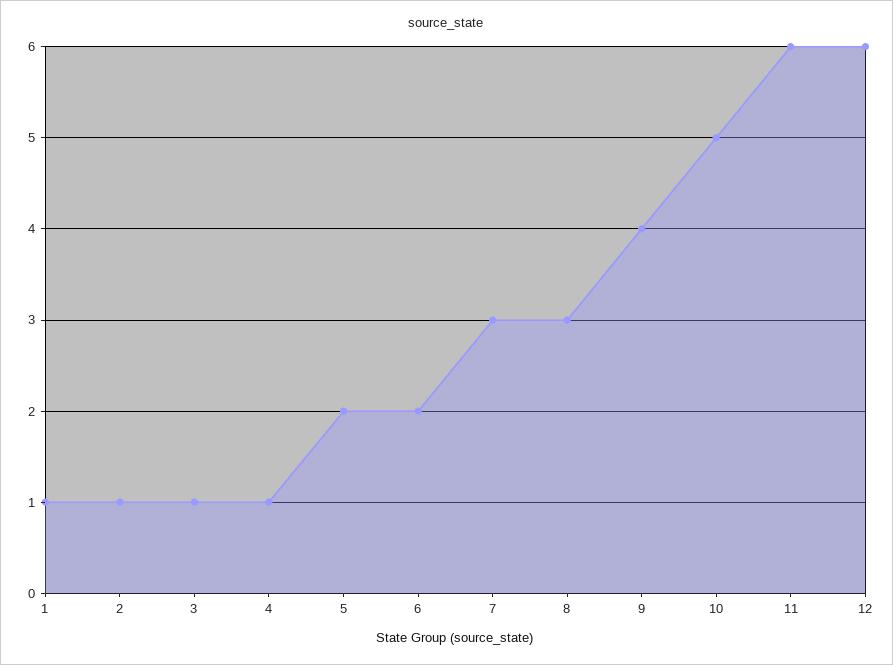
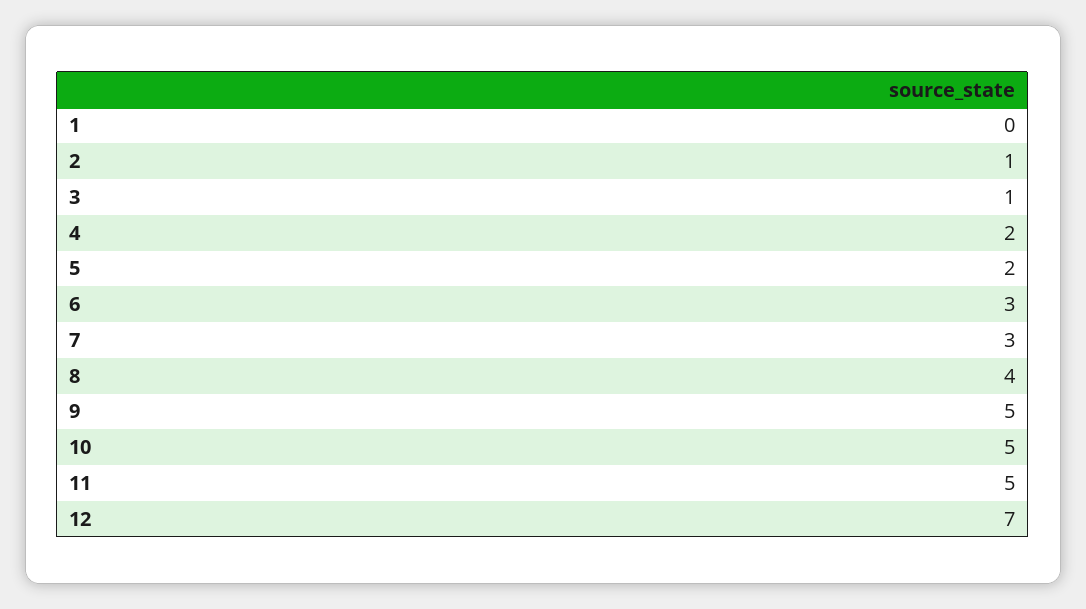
  {
-   "1": 1,
+   "1": 0,
    "2": 1,
    "3": 1,
-   "4": 1,
+   "4": 2,
    "5": 2,
-   "6": 2,
+   "6": 3,
    "7": 3,
-   "8": 3,
+   "8": 4,
-   "9": 4,
+   "9": 5,
    "10": 5,
-   "11": 6,
+   "11": 5,
-   "12": 6
+   "12": 7
  }

